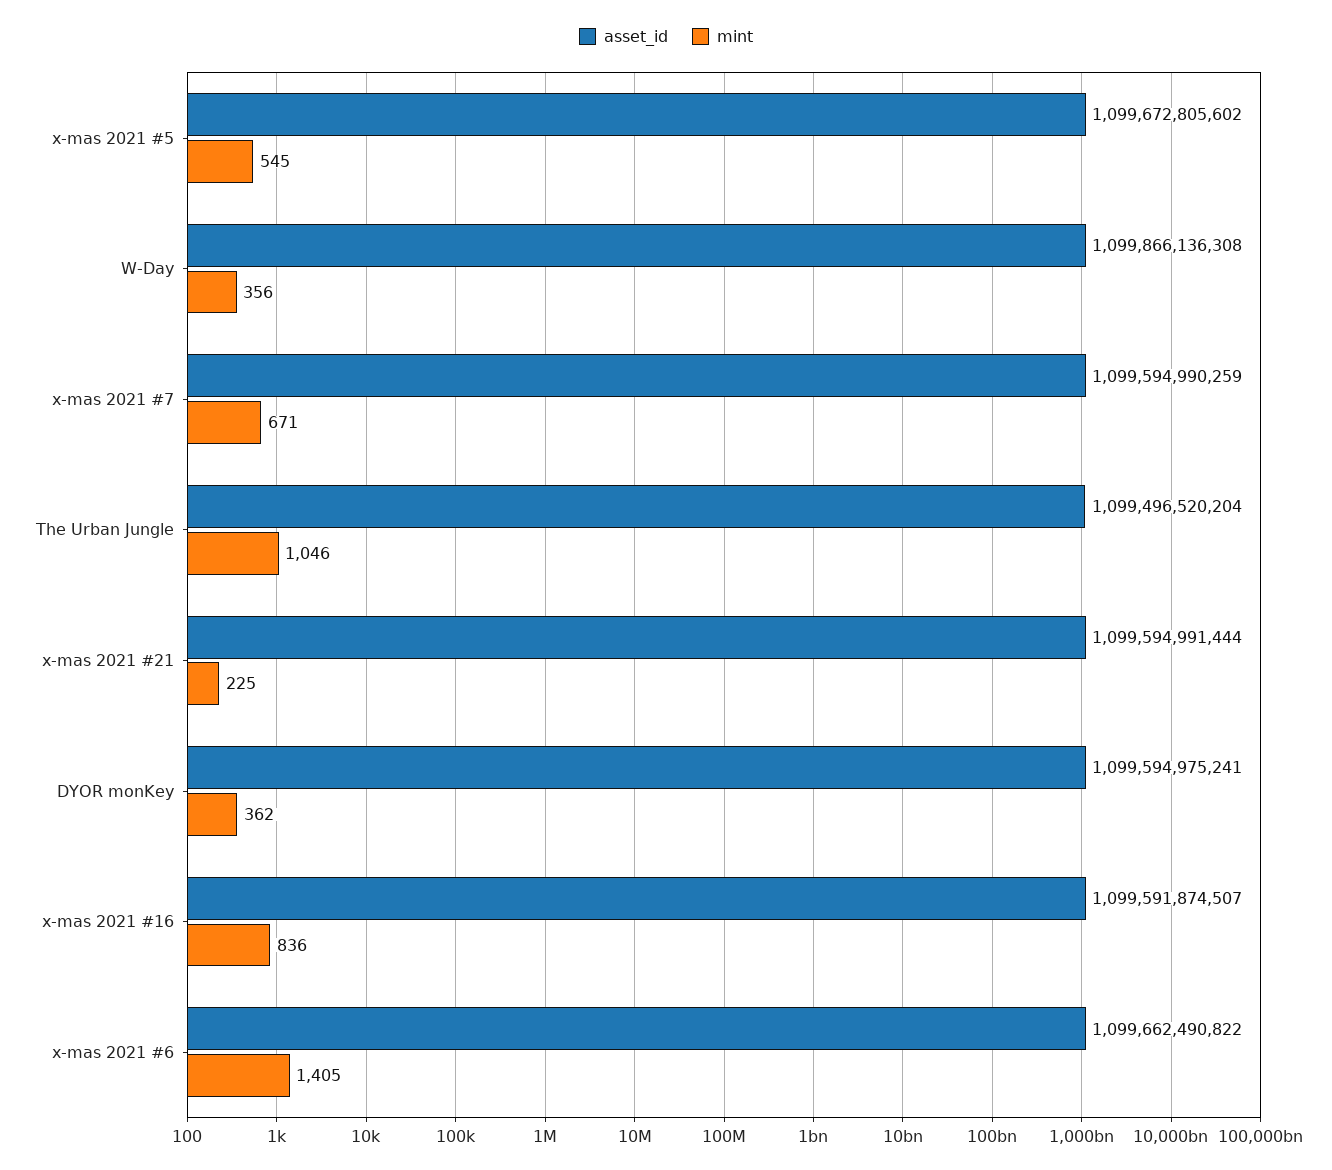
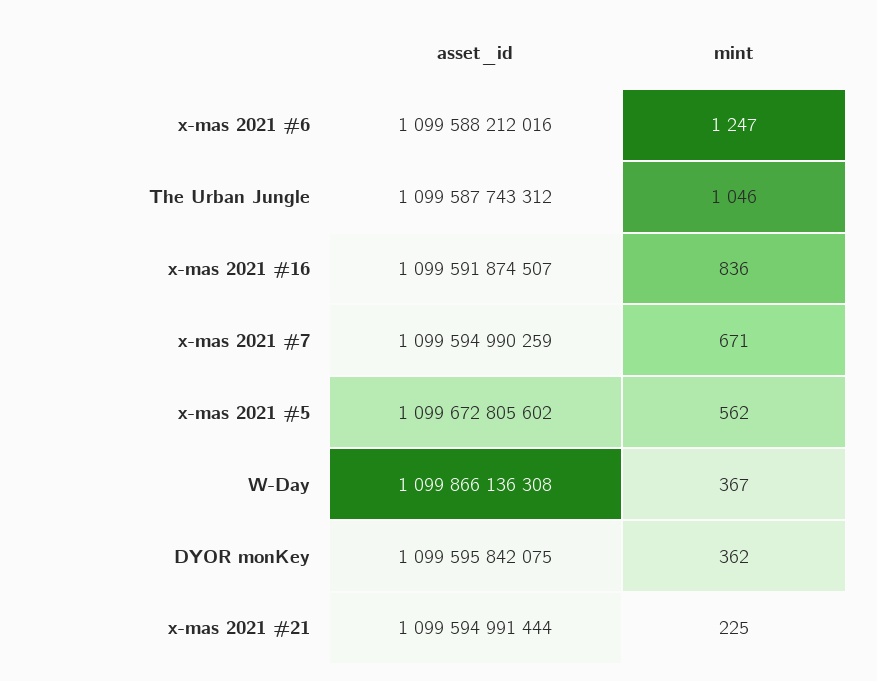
  {
    "asset_id": {
      "x-mas 2021 #5": 1099672805602,
      "W-Day": 1099866136308,
      "x-mas 2021 #7": 1099594990259,
-     "The Urban Jungle": 1099496520204,
+     "The Urban Jungle": 1099587743312,
      "x-mas 2021 #21": 1099594991444,
-     "DYOR monKey": 1099594975241,
+     "DYOR monKey": 1099595842075,
      "x-mas 2021 #16": 1099591874507,
-     "x-mas 2021 #6": 1099662490822
+     "x-mas 2021 #6": 1099588212016
    },
    "mint": {
-     "x-mas 2021 #5": 545,
+     "x-mas 2021 #5": 562,
-     "W-Day": 356,
+     "W-Day": 367,
      "x-mas 2021 #7": 671,
      "The Urban Jungle": 1046,
      "x-mas 2021 #21": 225,
      "DYOR monKey": 362,
      "x-mas 2021 #16": 836,
-     "x-mas 2021 #6": 1405
+     "x-mas 2021 #6": 1247
    }
  }

